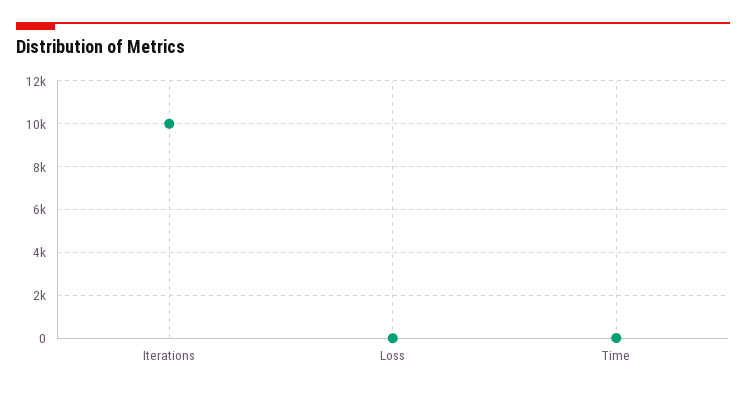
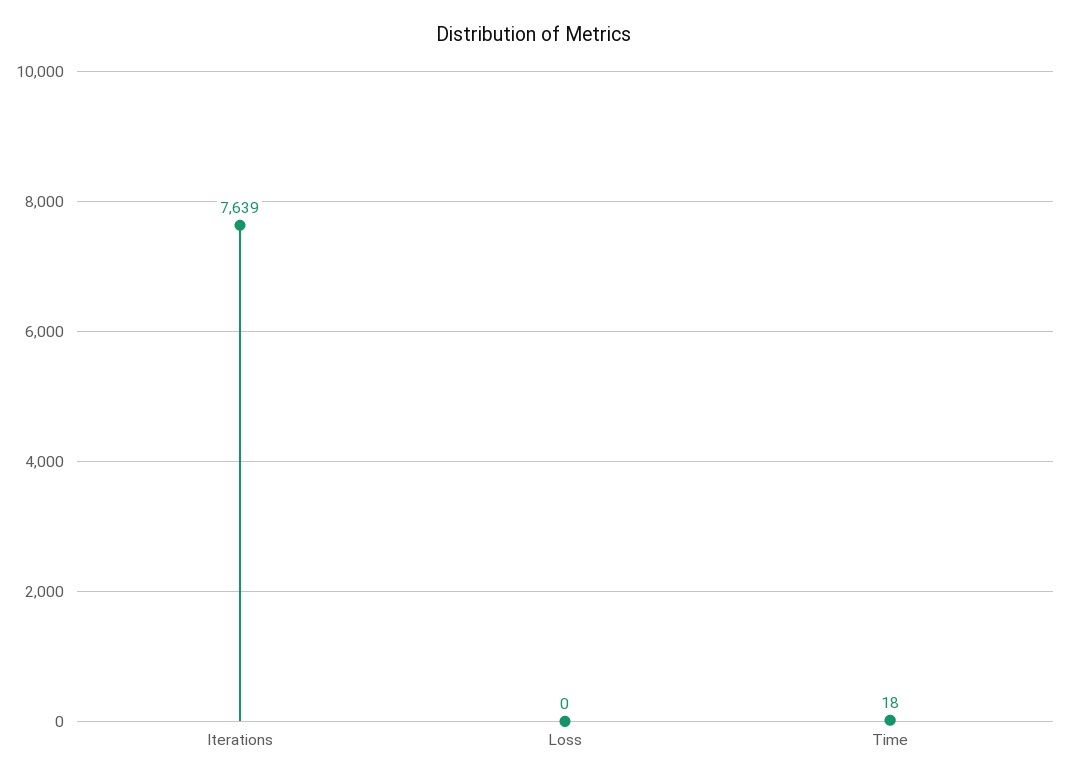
  {
-   "Iterations": 10000,
+   "Iterations": 7639,
    "Loss": 0,
    "Time": 18
  }

